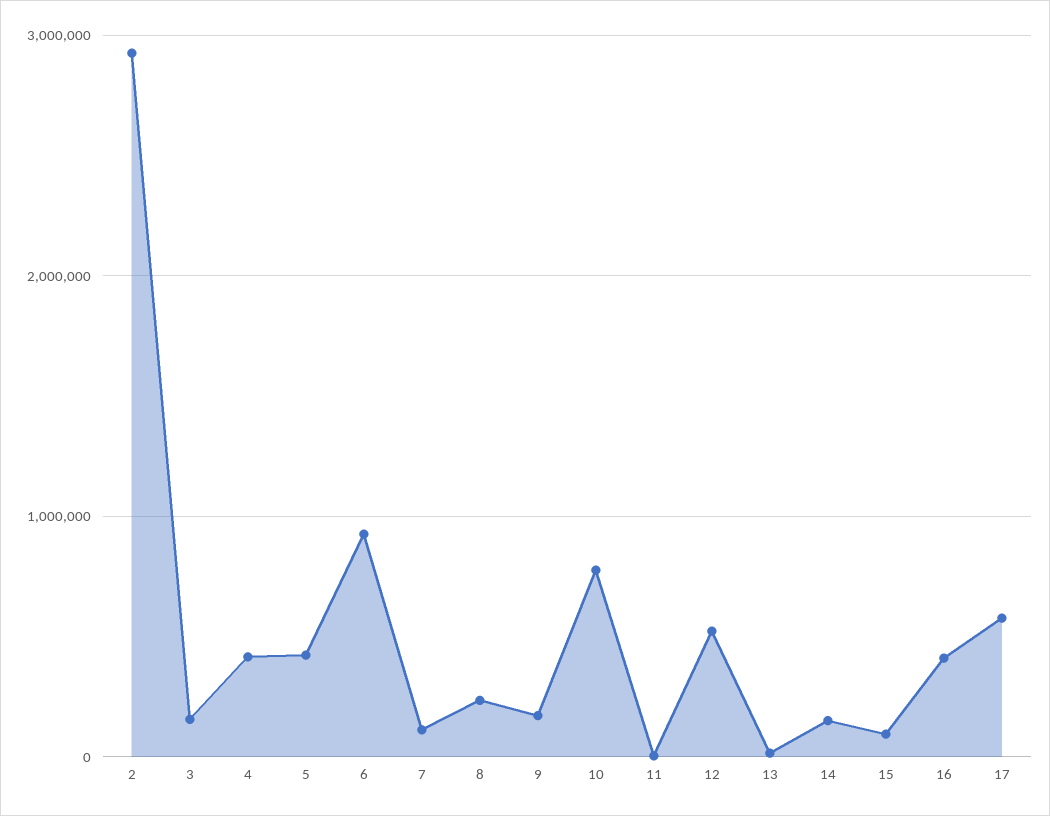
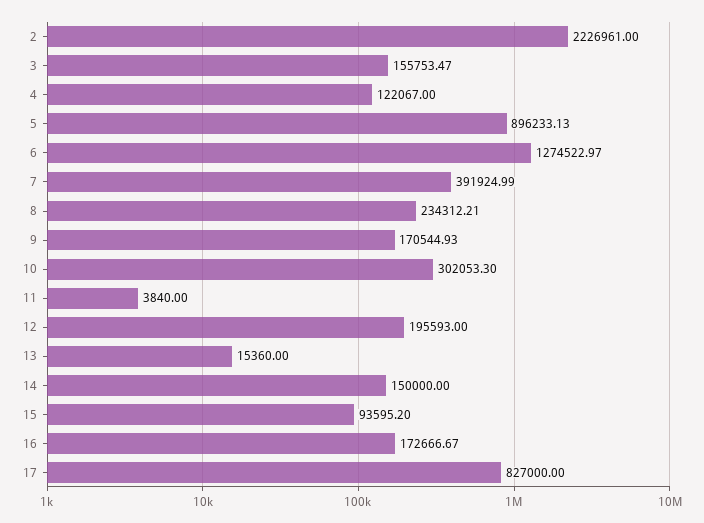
  {
-   "2": 2900000,
+   "2": 2226961,
    "3": 155753.47,
-   "4": 400000,
+   "4": 122067,
-   "5": 400000,
+   "5": 896233.13,
-   "6": 900000,
+   "6": 1274522.97,
-   "7": 100000,
+   "7": 391924.99,
    "8": 234312.21,
    "9": 170544.93,
-   "10": 800000,
+   "10": 302053.3,
    "11": 3840,
-   "12": 500000,
+   "12": 195593,
    "13": 15360,
    "14": 150000,
    "15": 93595.2,
-   "16": 400000,
+   "16": 172666.67,
-   "17": 600000
+   "17": 827000
  }

